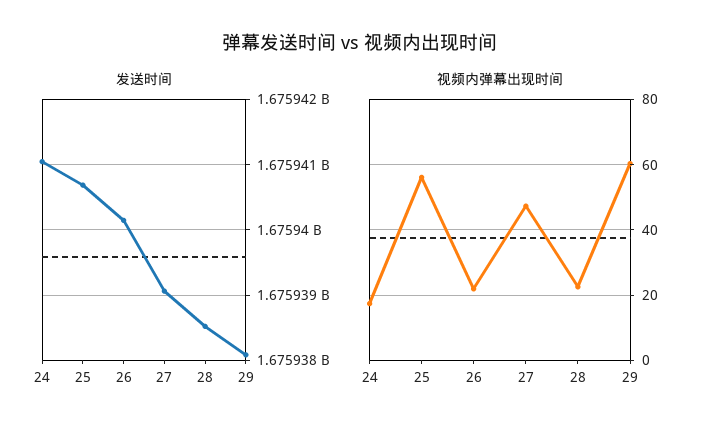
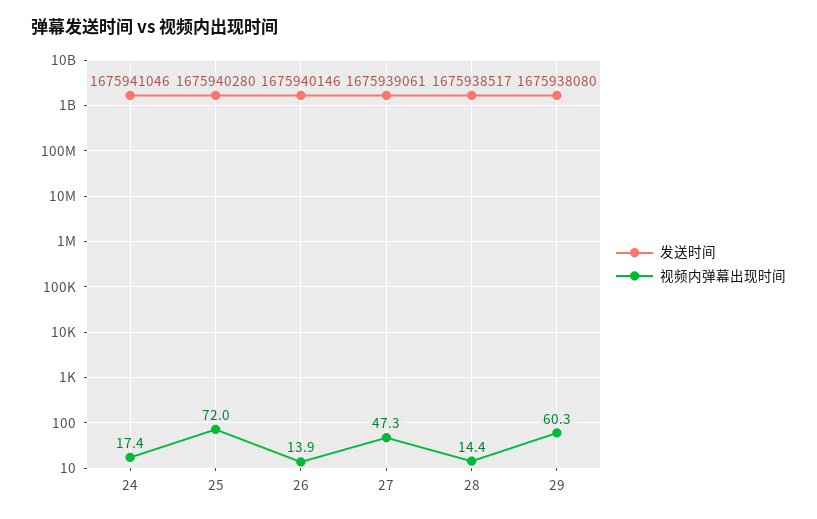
  {
    "发送时间": {
      "24": 1675941046,
-     "25": 1675940700,
+     "25": 1675940280,
      "26": 1675940146,
      "27": 1675939061,
      "28": 1675938517,
      "29": 1675938080
    },
    "视频内弹幕出现时间": {
      "24": 17.4,
-     "25": 56,
+     "25": 72,
-     "26": 22,
+     "26": 13.9,
      "27": 47.3,
-     "28": 22,
+     "28": 14.4,
      "29": 60.3
    }
  }

